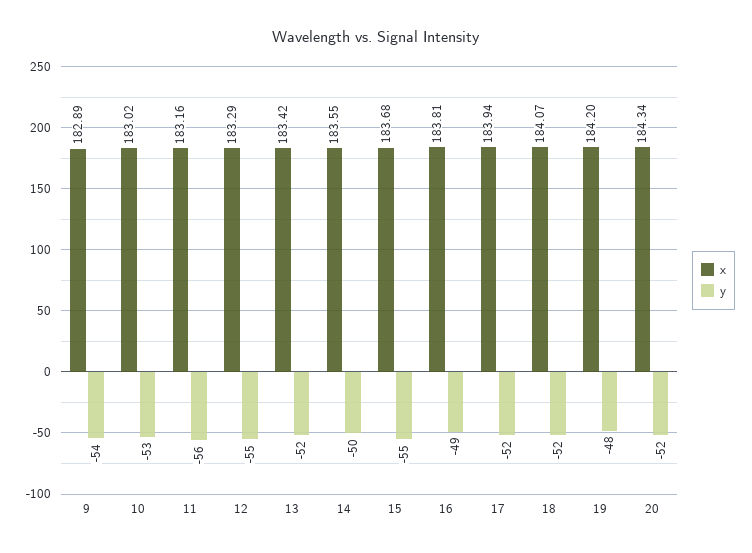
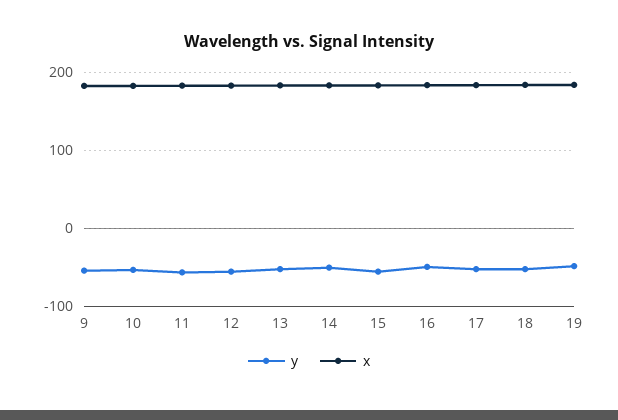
  {
    "x": {
      "9": 182.89,
      "10": 183.02,
      "11": 183.16,
      "12": 183.29,
      "13": 183.42,
      "14": 183.55,
      "15": 183.68,
      "16": 183.81,
      "17": 183.94,
      "18": 184.07,
-     "19": 184.2,
+     "19": 184.2
-     "20": 184.34
    },
    "y": {
      "9": -54,
      "10": -53,
      "11": -56,
      "12": -55,
      "13": -52,
      "14": -50,
      "15": -55,
      "16": -49,
      "17": -52,
      "18": -52,
-     "19": -48,
+     "19": -48
-     "20": -52
    }
  }

